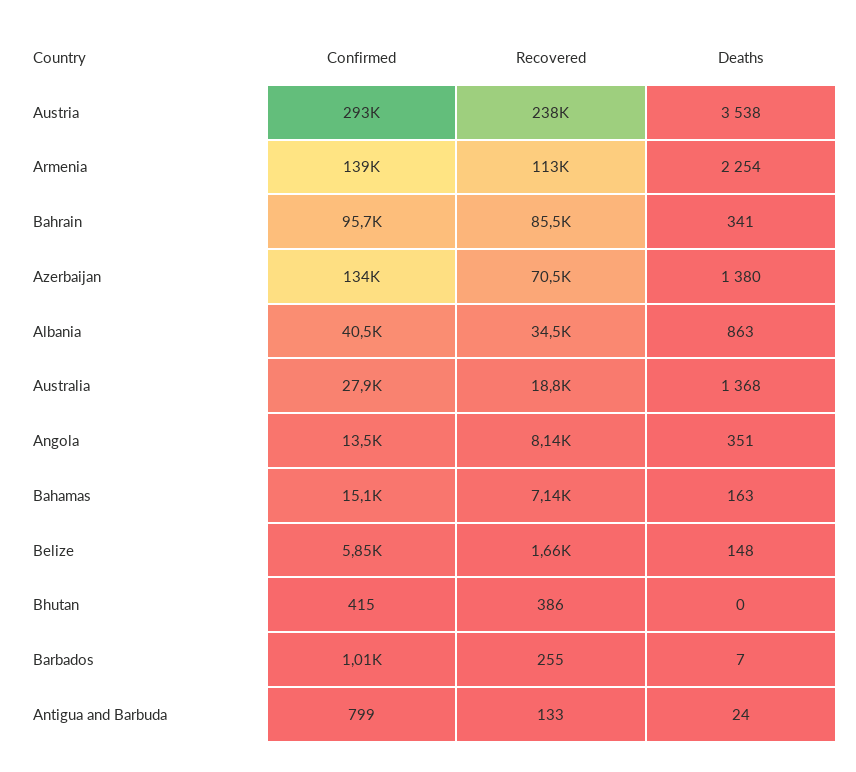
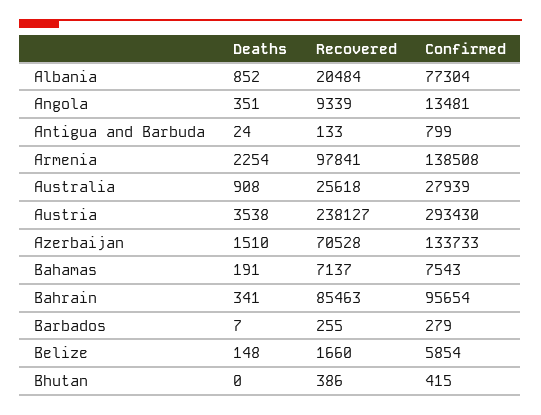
  {
    "Confirmed": {
      "Austria": 293430,
      "Armenia": 138508,
      "Bahrain": 95654,
      "Azerbaijan": 133733,
-     "Albania": 40500,
+     "Albania": 77304,
      "Australia": 27939,
      "Angola": 13481,
-     "Bahamas": 15100,
+     "Bahamas": 7543,
      "Belize": 5854,
      "Bhutan": 415,
-     "Barbados": 1010,
+     "Barbados": 279,
      "Antigua and Barbuda": 799
    },
    "Recovered": {
      "Austria": 238127,
-     "Armenia": 113000,
+     "Armenia": 97841,
      "Bahrain": 85463,
      "Azerbaijan": 70528,
-     "Albania": 34500,
+     "Albania": 20484,
-     "Australia": 18800,
+     "Australia": 25618,
-     "Angola": 8140,
+     "Angola": 9339,
      "Bahamas": 7137,
      "Belize": 1660,
      "Bhutan": 386,
      "Barbados": 255,
      "Antigua and Barbuda": 133
    },
    "Deaths": {
      "Austria": 3538,
      "Armenia": 2254,
      "Bahrain": 341,
-     "Azerbaijan": 1380,
+     "Azerbaijan": 1510,
-     "Albania": 863,
+     "Albania": 852,
-     "Australia": 1368,
+     "Australia": 908,
      "Angola": 351,
-     "Bahamas": 163,
+     "Bahamas": 191,
      "Belize": 148,
      "Bhutan": 0,
      "Barbados": 7,
      "Antigua and Barbuda": 24
    }
  }

